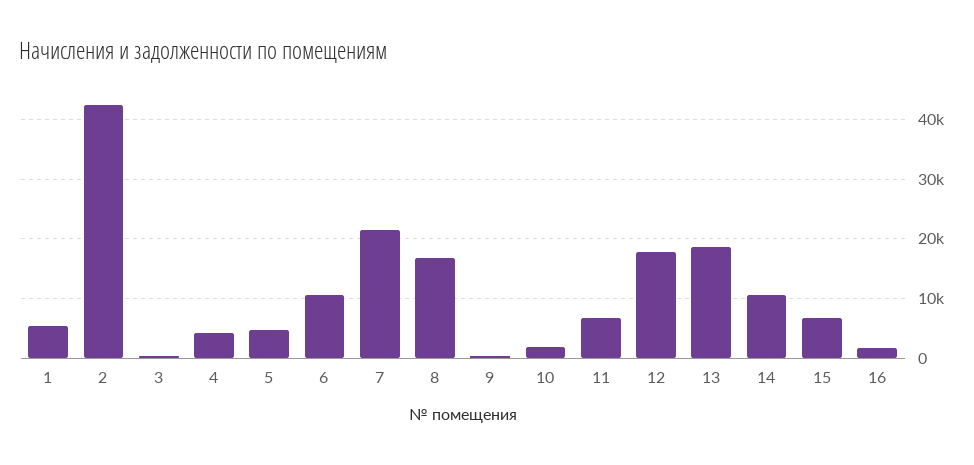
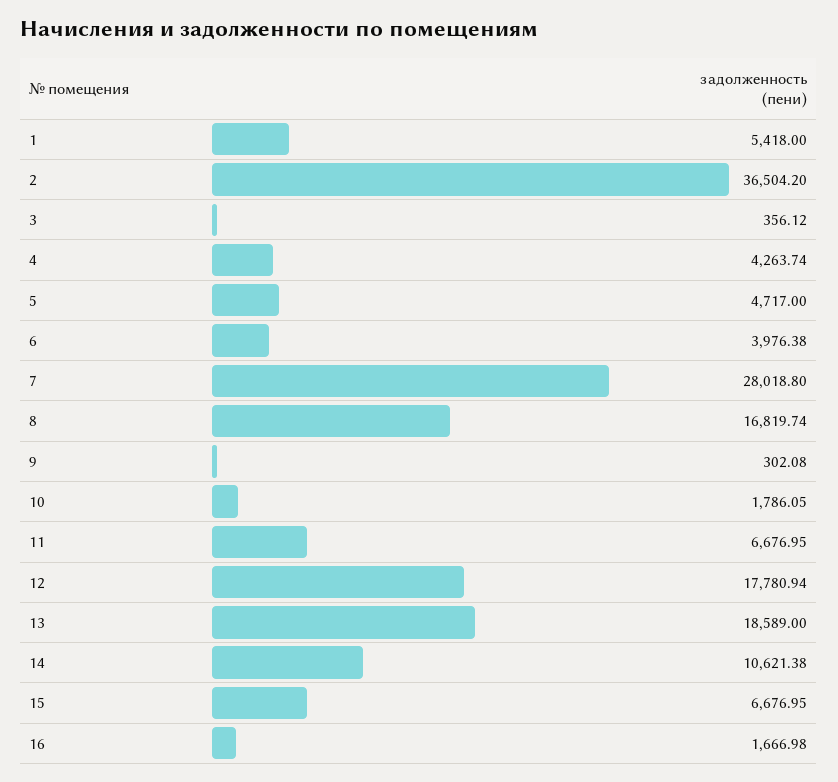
  {
    "1": 5418,
-   "2": 42000,
+   "2": 36504.2,
    "3": 356.12,
    "4": 4263.74,
    "5": 4717,
-   "6": 10000,
+   "6": 3976.38,
-   "7": 22000,
+   "7": 28018.8,
    "8": 16819.74,
    "9": 302.08,
    "10": 1786.05,
    "11": 6676.95,
    "12": 17780.94,
    "13": 18589,
    "14": 10621.38,
    "15": 6676.95,
    "16": 1666.98
  }

